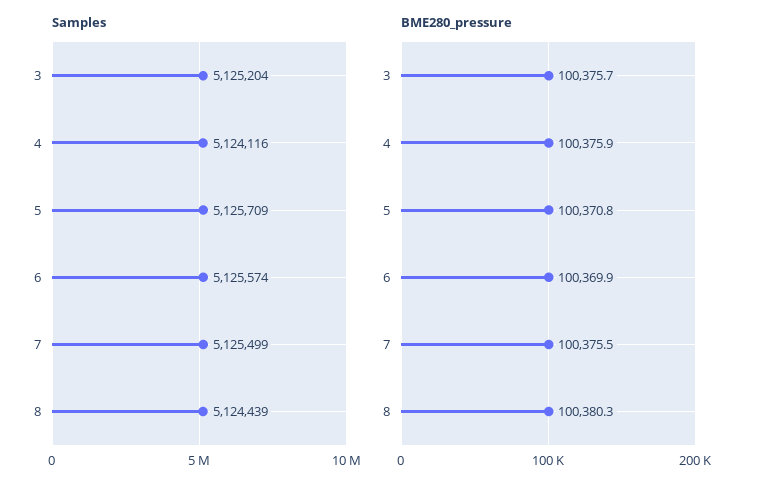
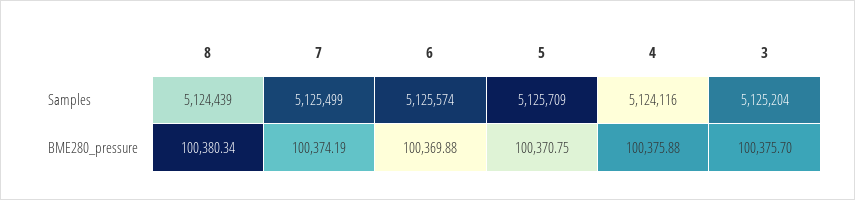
  {
    "Samples": {
      "3": 5125204,
      "4": 5124116,
      "5": 5125709,
      "6": 5125574,
      "7": 5125499,
      "8": 5124439
    },
    "BME280_pressure": {
      "3": 100375.7,
      "4": 100375.88,
      "5": 100370.75,
      "6": 100369.88,
-     "7": 100375.5,
+     "7": 100374.19,
      "8": 100380.34
    }
  }

